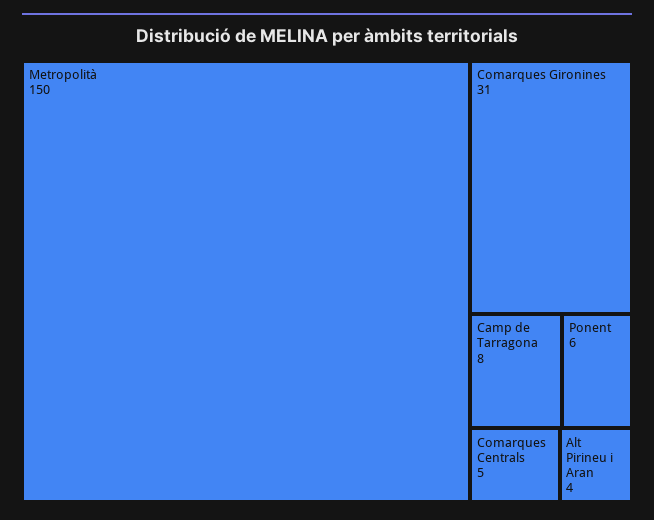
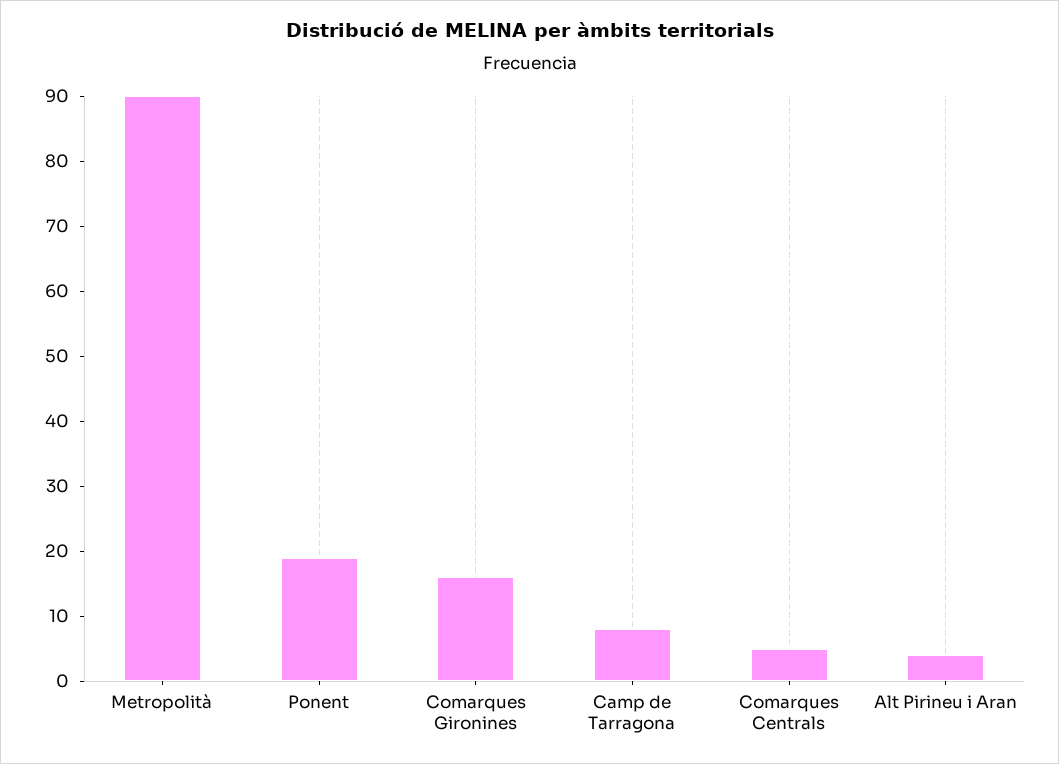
  {
-   "Metropolità": 150,
+   "Metropolità": 90,
-   "Comarques Gironines": 31,
+   "Comarques Gironines": 15,
    "Camp de Tarragona": 8,
-   "Ponent": 6,
+   "Ponent": 20,
    "Comarques Centrals": 5,
    "Alt Pirineu i Aran": 4
  }

